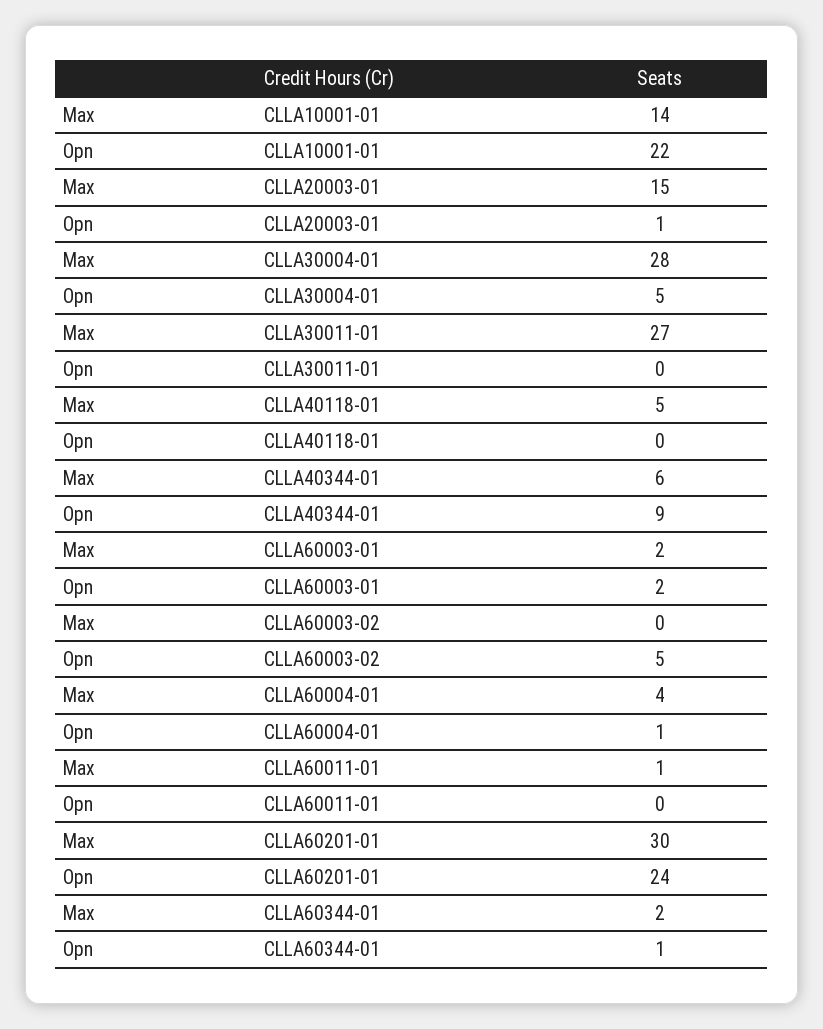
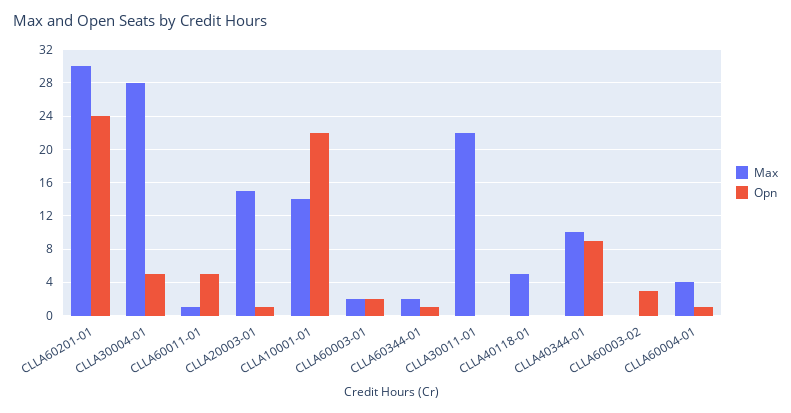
  {
    "Max": {
      "CLLA10001-01": 14,
      "CLLA20003-01": 15,
      "CLLA30004-01": 28,
-     "CLLA30011-01": 27,
+     "CLLA30011-01": 22,
      "CLLA40118-01": 5,
-     "CLLA40344-01": 6,
+     "CLLA40344-01": 10,
      "CLLA60003-01": 2,
      "CLLA60003-02": 0,
      "CLLA60004-01": 4,
      "CLLA60011-01": 1,
      "CLLA60201-01": 30,
      "CLLA60344-01": 2
    },
    "Opn": {
      "CLLA10001-01": 22,
      "CLLA20003-01": 1,
      "CLLA30004-01": 5,
      "CLLA30011-01": 0,
      "CLLA40118-01": 0,
      "CLLA40344-01": 9,
      "CLLA60003-01": 2,
-     "CLLA60003-02": 5,
+     "CLLA60003-02": 3,
      "CLLA60004-01": 1,
-     "CLLA60011-01": 0,
+     "CLLA60011-01": 5,
      "CLLA60201-01": 24,
      "CLLA60344-01": 1
    }
  }

